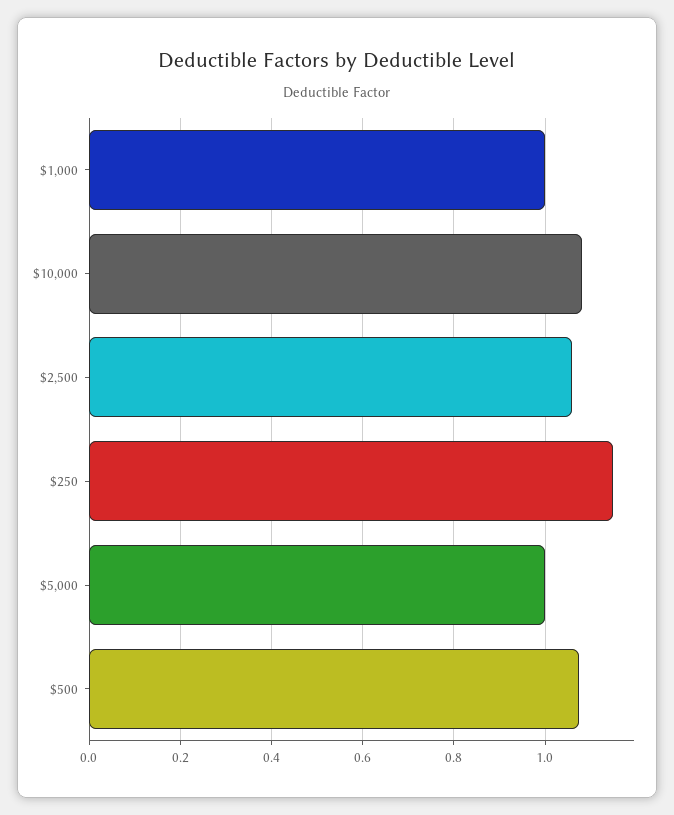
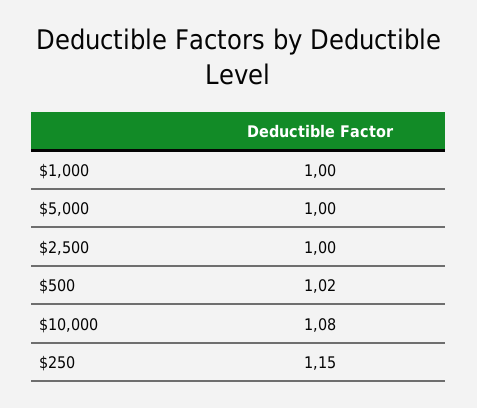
  {
    "$1,000": 1,
    "$10,000": 1.08,
-   "$2,500": 1.06,
+   "$2,500": 1,
    "$250": 1.15,
    "$5,000": 1,
-   "$500": 1.08
+   "$500": 1.02
  }

